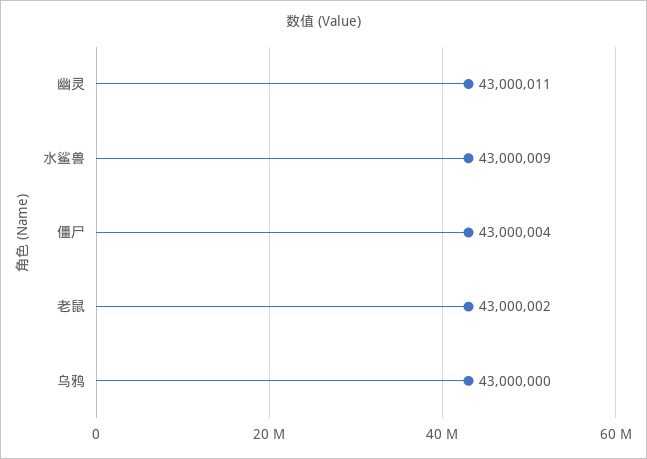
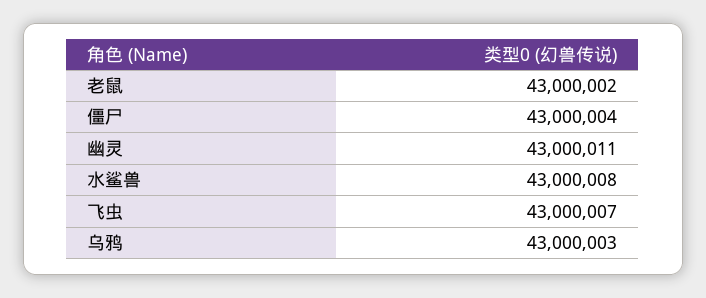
  {
    "幽灵": 43000011,
-   "水鲨兽": 43000009,
+   "水鲨兽": 43000008,
    "僵尸": 43000004,
    "老鼠": 43000002,
-   "乌鸦": 43000000
+   "乌鸦": 43000003,
+   "飞虫": 43000007
  }

